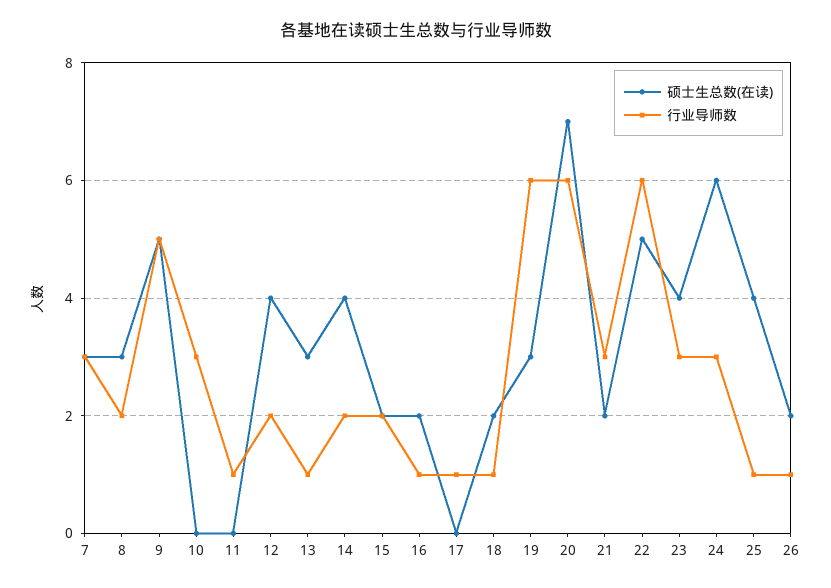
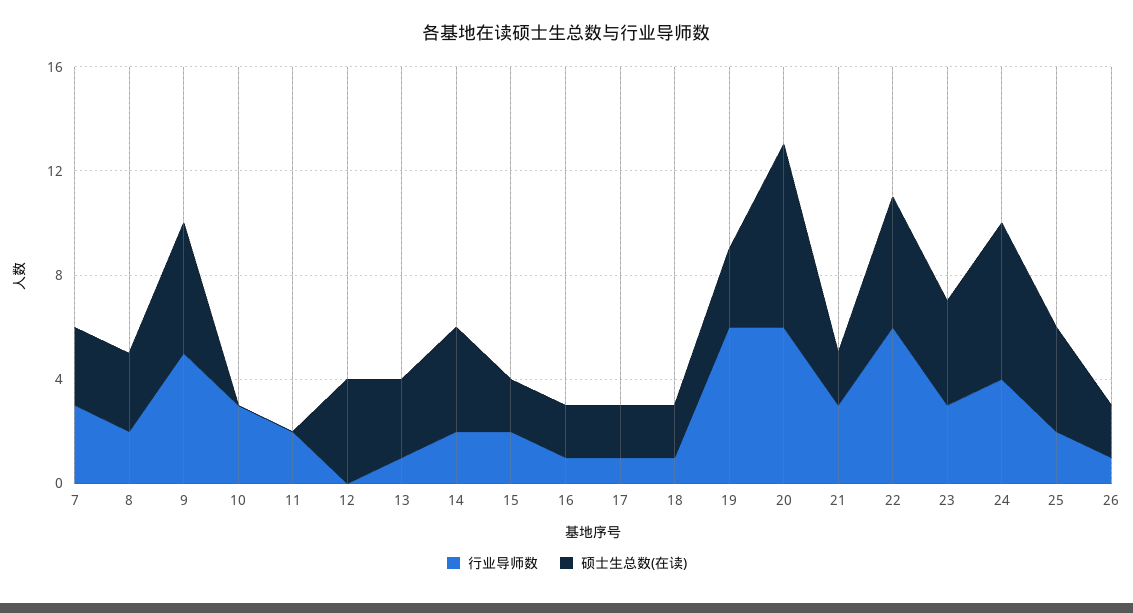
  {
    "硕士生总数(在读)": {
      "7": 3,
      "8": 3,
      "9": 5,
      "10": 0,
      "11": 0,
      "12": 4,
      "13": 3,
      "14": 4,
      "15": 2,
      "16": 2,
-     "17": 0,
+     "17": 2,
      "18": 2,
      "19": 3,
      "20": 7,
      "21": 2,
      "22": 5,
      "23": 4,
      "24": 6,
      "25": 4,
      "26": 2
    },
    "行业导师数": {
      "7": 3,
      "8": 2,
      "9": 5,
      "10": 3,
-     "11": 1,
+     "11": 2,
-     "12": 2,
+     "12": 0,
      "13": 1,
      "14": 2,
      "15": 2,
      "16": 1,
      "17": 1,
      "18": 1,
      "19": 6,
      "20": 6,
      "21": 3,
      "22": 6,
      "23": 3,
-     "24": 3,
+     "24": 4,
-     "25": 1,
+     "25": 2,
      "26": 1
    }
  }

